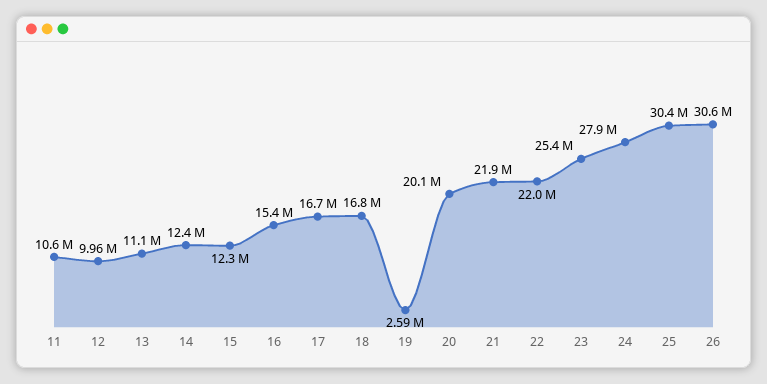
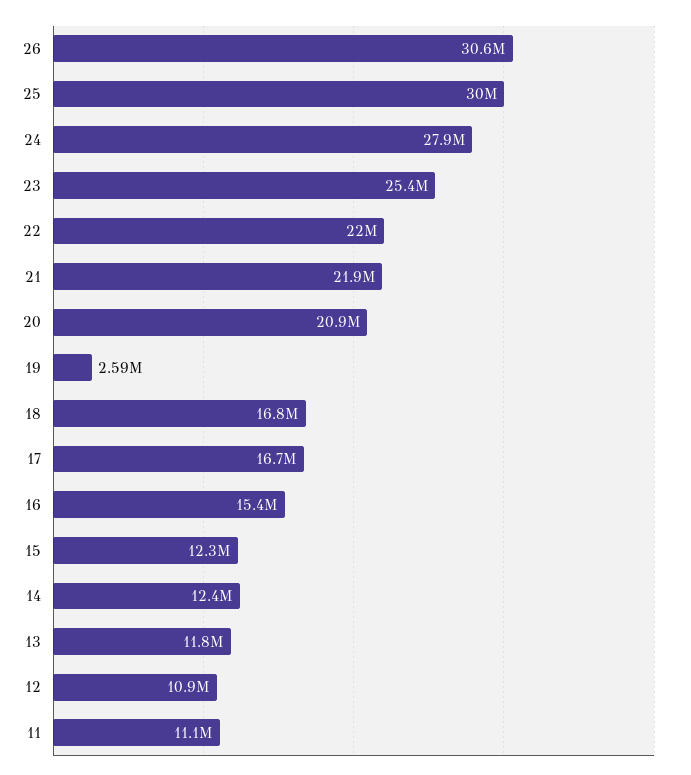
  {
-   "11": 10600000,
+   "11": 11100000,
-   "12": 9960000,
+   "12": 10900000,
-   "13": 11100000,
+   "13": 11800000,
    "14": 12400000,
    "15": 12300000,
    "16": 15400000,
    "17": 16700000,
    "18": 16800000,
    "19": 2590000,
-   "20": 20100000,
+   "20": 20900000,
    "21": 21900000,
    "22": 22000000,
    "23": 25400000,
    "24": 27900000,
-   "25": 30400000,
+   "25": 30000000,
    "26": 30600000
  }

